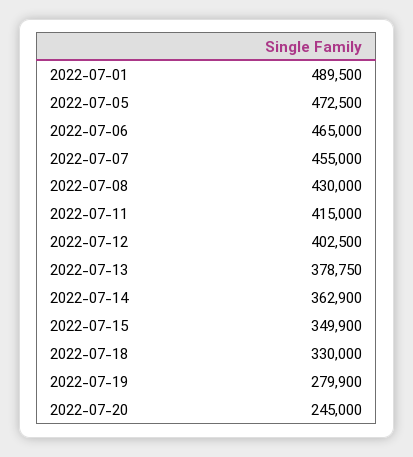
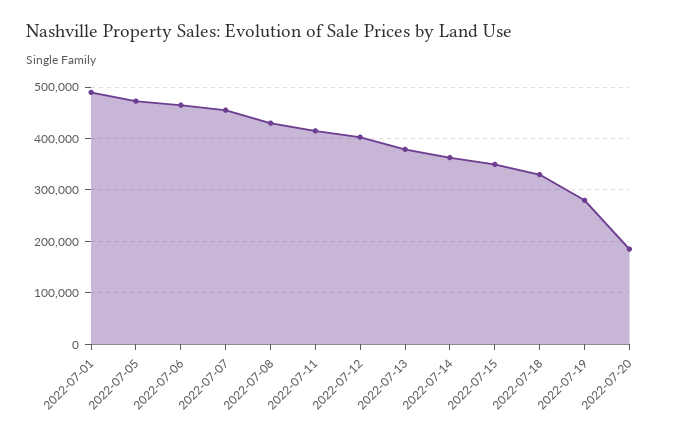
  {
    "2022-07-01": 489500,
    "2022-07-05": 472500,
    "2022-07-06": 465000,
    "2022-07-07": 455000,
    "2022-07-08": 430000,
    "2022-07-11": 415000,
    "2022-07-12": 402500,
    "2022-07-13": 378750,
    "2022-07-14": 362900,
    "2022-07-15": 349900,
    "2022-07-18": 330000,
    "2022-07-19": 279900,
-   "2022-07-20": 245000
+   "2022-07-20": 180000
  }

